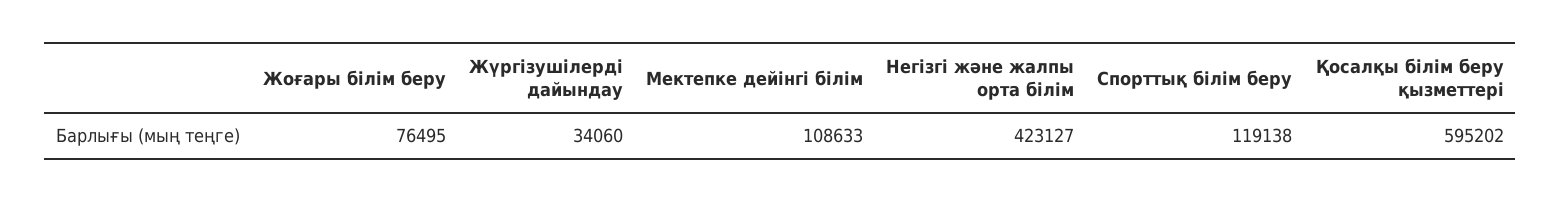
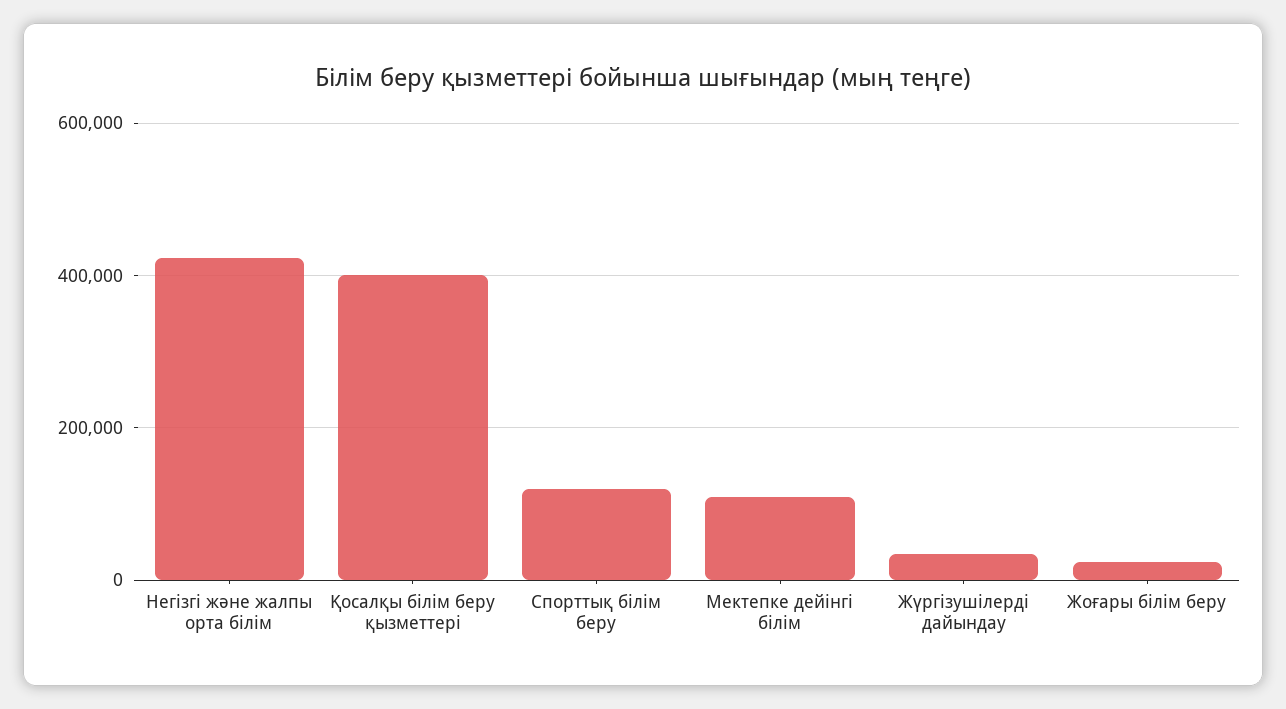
  {
-   "Жоғары білім беру": 76495,
+   "Жоғары білім беру": 20000,
    "Жүргізушілерді дайындау": 34060,
    "Мектепке дейінгі білім": 108633,
    "Негізгі және жалпы орта білім": 423127,
    "Спорттық білім беру": 119138,
-   "Қосалқы білім беру қызметтері": 595202
+   "Қосалқы білім беру қызметтері": 400000
  }

